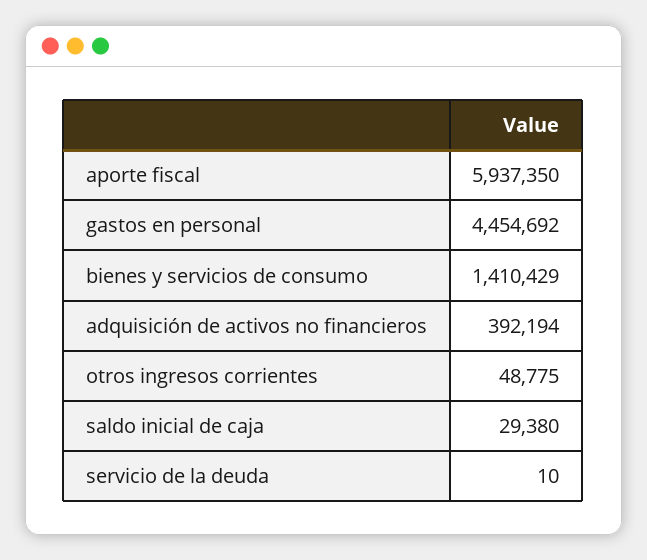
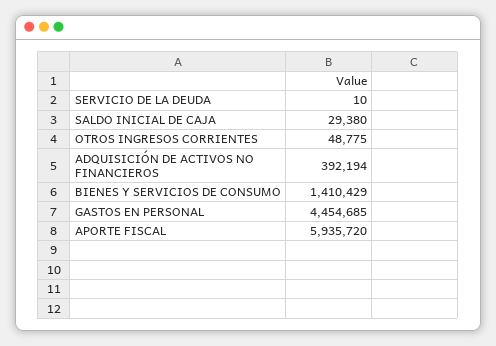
  {
-   "aporte fiscal": 5937350,
+   "aporte fiscal": 5935720,
-   "gastos en personal": 4454692,
+   "gastos en personal": 4454685,
    "bienes y servicios de consumo": 1410429,
    "adquisición de activos no financieros": 392194,
    "otros ingresos corrientes": 48775,
    "saldo inicial de caja": 29380,
    "servicio de la deuda": 10
  }

